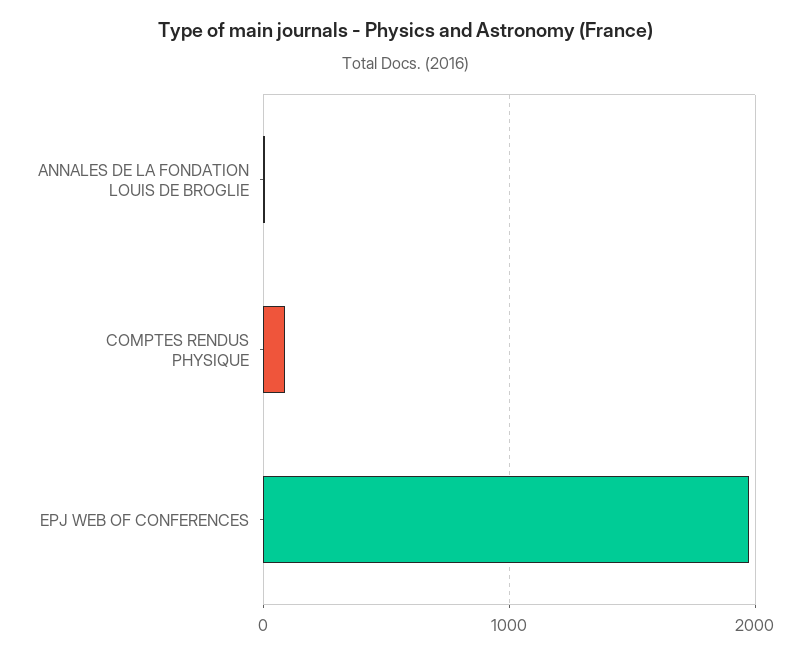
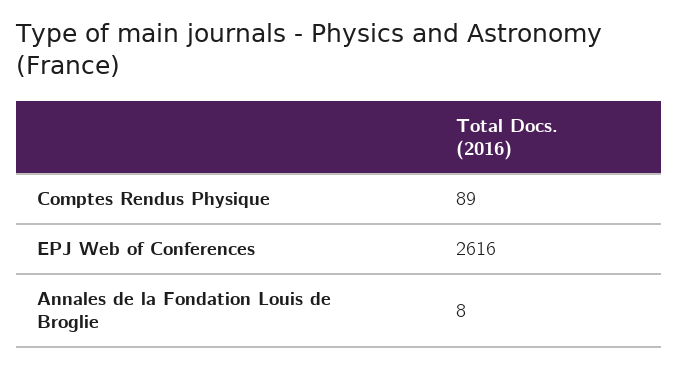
  {
    "ANNALES DE LA FONDATION LOUIS DE BROGLIE": 8,
    "COMPTES RENDUS PHYSIQUE": 89,
-   "EPJ WEB OF CONFERENCES": 2000
+   "EPJ WEB OF CONFERENCES": 2616
  }

